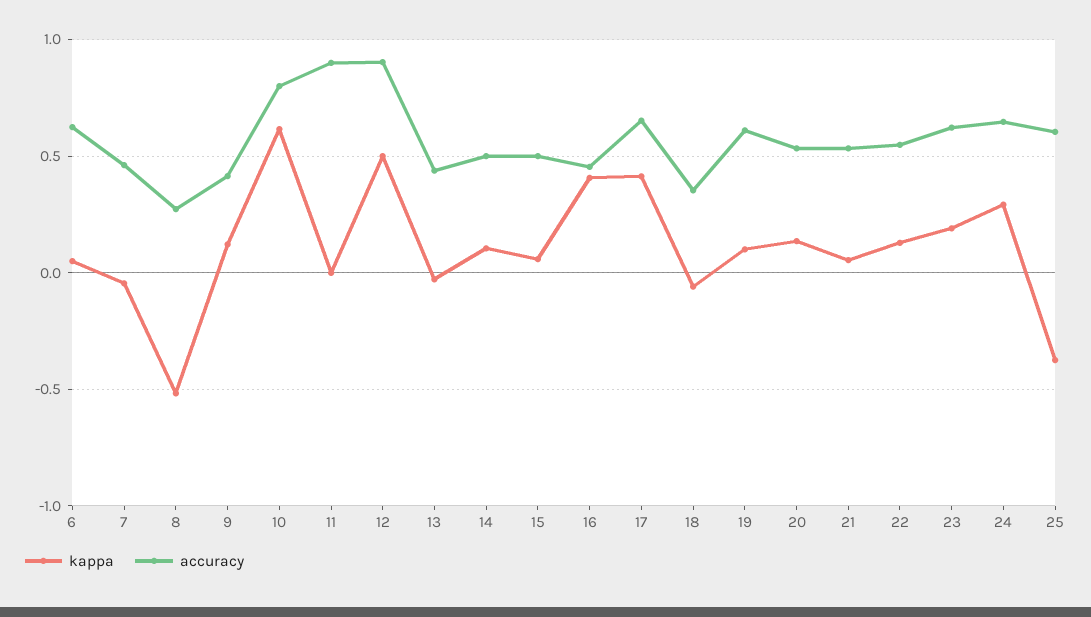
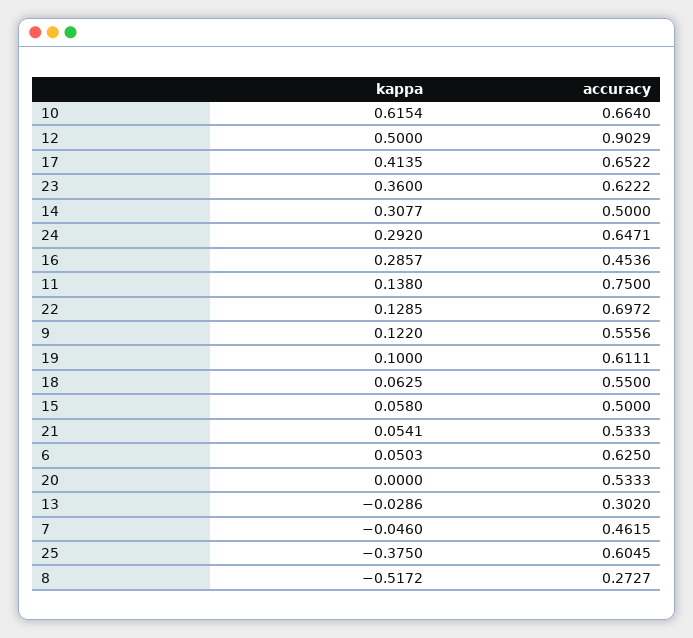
  {
    "kappa": {
      "6": 0.0503,
      "7": -0.046,
      "8": -0.5172,
      "9": 0.122,
      "10": 0.6154,
-     "11": 0,
+     "11": 0.138,
      "12": 0.5,
      "13": -0.0286,
-     "14": 0.1,
+     "14": 0.3077,
      "15": 0.058,
-     "16": 0.4,
+     "16": 0.2857,
      "17": 0.4135,
-     "18": -0.05,
+     "18": 0.0625,
      "19": 0.1,
-     "20": 0.15,
+     "20": 0,
      "21": 0.0541,
      "22": 0.1285,
-     "23": 0.2,
+     "23": 0.36,
      "24": 0.292,
      "25": -0.375
    },
    "accuracy": {
      "6": 0.625,
      "7": 0.4615,
      "8": 0.2727,
-     "9": 0.4,
+     "9": 0.5556,
-     "10": 0.8,
+     "10": 0.664,
-     "11": 0.9,
+     "11": 0.75,
      "12": 0.9029,
-     "13": 0.45,
+     "13": 0.302,
      "14": 0.5,
      "15": 0.5,
      "16": 0.4536,
      "17": 0.6522,
-     "18": 0.35,
+     "18": 0.55,
      "19": 0.6111,
      "20": 0.5333,
      "21": 0.5333,
-     "22": 0.55,
+     "22": 0.6972,
      "23": 0.6222,
      "24": 0.6471,
      "25": 0.6045
    }
  }

